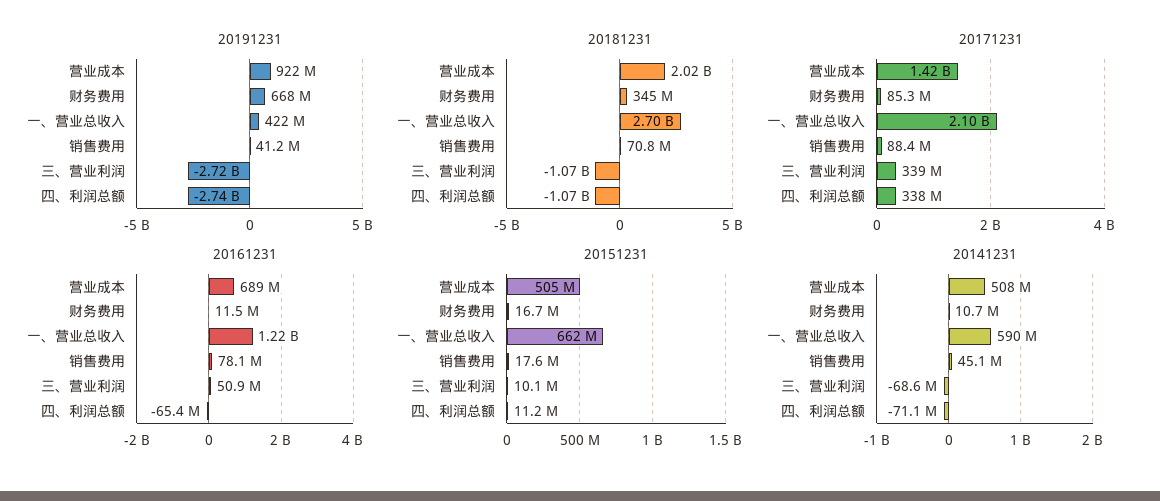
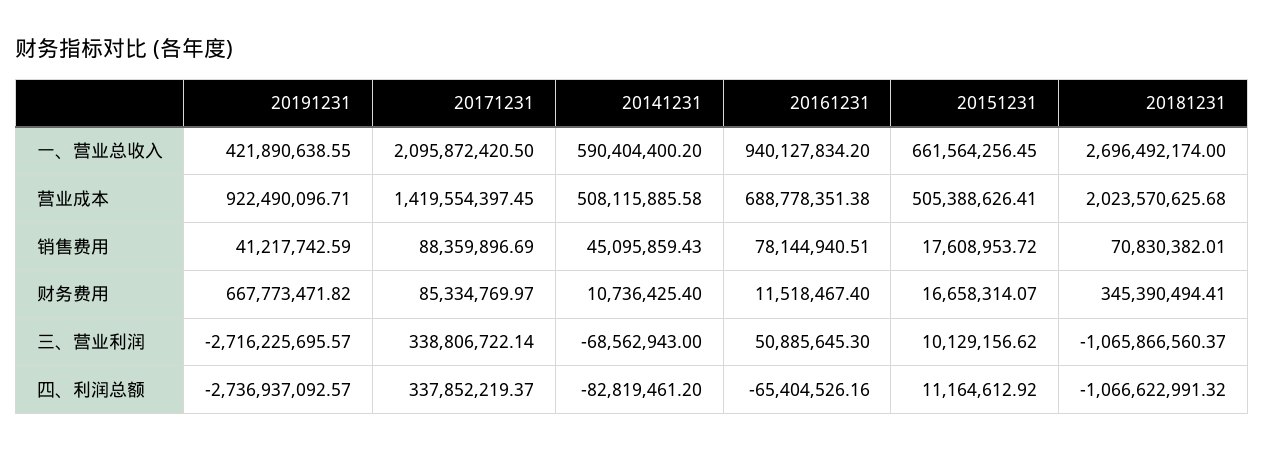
  {
    "20191231": {
      "营业成本": 922490096.71,
      "财务费用": 667773471.82,
      "一、营业总收入": 421890638.55,
      "销售费用": 41217742.59,
      "三、营业利润": -2716225695.57,
      "四、利润总额": -2736937092.57
    },
    "20181231": {
      "营业成本": 2023570625.68,
      "财务费用": 345390494.41,
      "一、营业总收入": 2696492174,
      "销售费用": 70830382.01,
      "三、营业利润": -1065866560.37,
      "四、利润总额": -1066622991.32
    },
    "20171231": {
      "营业成本": 1419554397.45,
      "财务费用": 85334769.97,
      "一、营业总收入": 2095872420.5,
      "销售费用": 88359896.69,
      "三、营业利润": 338806722.14,
      "四、利润总额": 337852219.37
    },
    "20161231": {
      "营业成本": 688778351.38,
      "财务费用": 11518467.4,
-     "一、营业总收入": 1220000000,
+     "一、营业总收入": 940127834.2,
      "销售费用": 78144940.51,
      "三、营业利润": 50885645.3,
      "四、利润总额": -65404526.16
    },
    "20151231": {
      "营业成本": 505388626.41,
      "财务费用": 16658314.07,
      "一、营业总收入": 661564256.45,
      "销售费用": 17608953.72,
      "三、营业利润": 10129156.62,
      "四、利润总额": 11164612.92
    },
    "20141231": {
      "营业成本": 508115885.58,
      "财务费用": 10736425.4,
      "一、营业总收入": 590404400.2,
      "销售费用": 45095859.43,
      "三、营业利润": -68562943,
-     "四、利润总额": -71100000
+     "四、利润总额": -82819461.2
    }
  }

